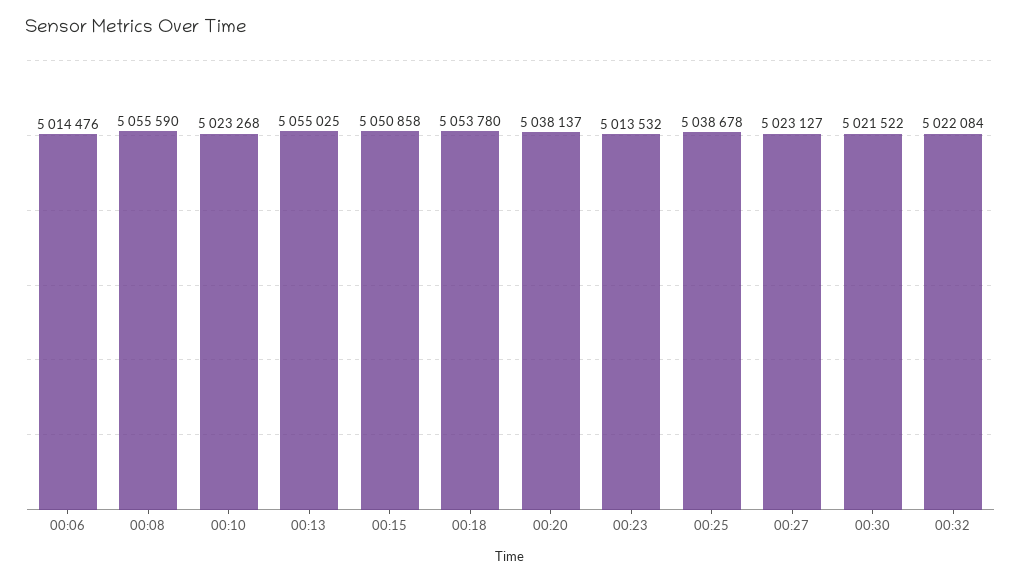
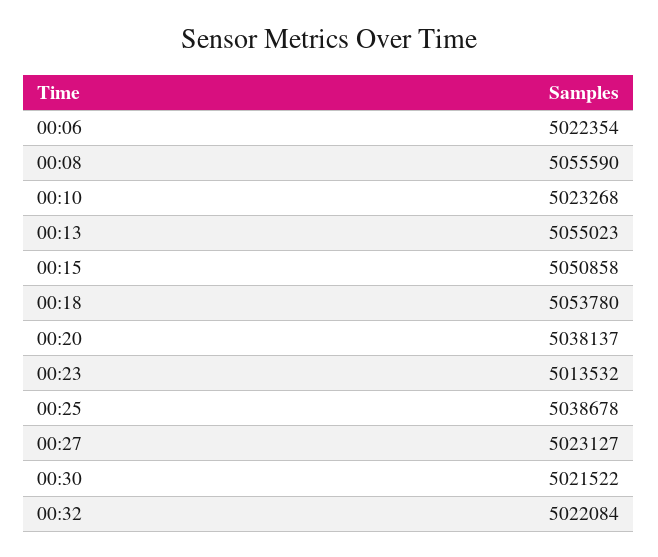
  {
-   "00:06": 5014476,
+   "00:06": 5022354,
    "00:08": 5055590,
    "00:10": 5023268,
-   "00:13": 5055025,
+   "00:13": 5055023,
    "00:15": 5050858,
    "00:18": 5053780,
    "00:20": 5038137,
    "00:23": 5013532,
    "00:25": 5038678,
    "00:27": 5023127,
    "00:30": 5021522,
    "00:32": 5022084
  }

